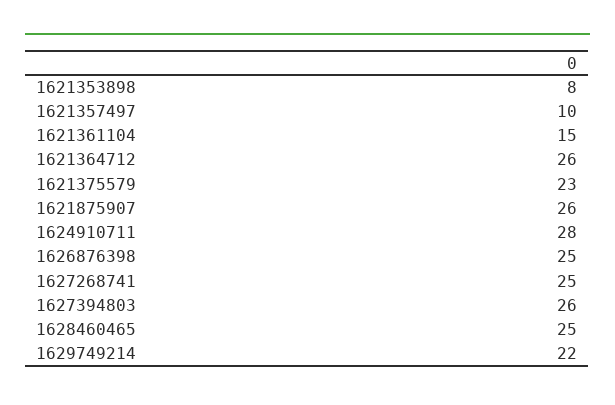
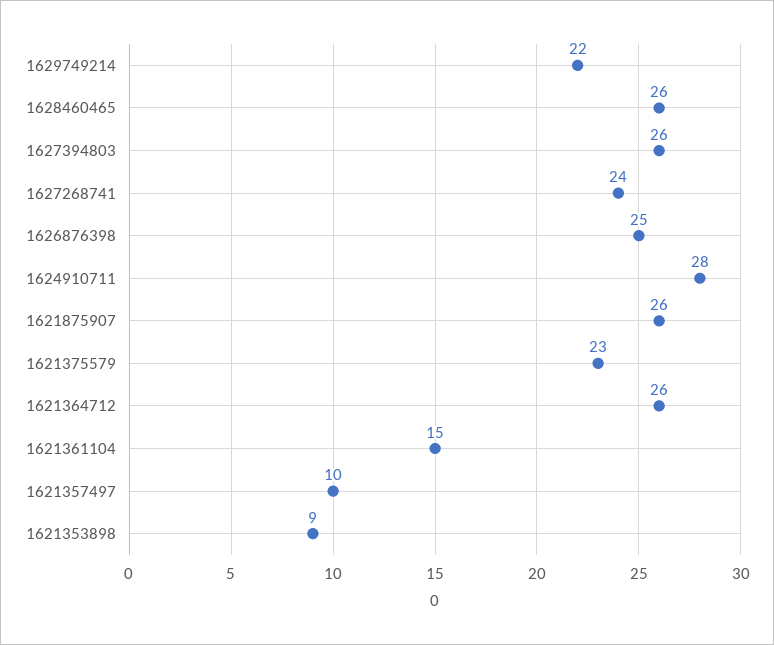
  {
-   "1621353898": 8,
+   "1621353898": 9,
    "1621357497": 10,
    "1621361104": 15,
    "1621364712": 26,
    "1621375579": 23,
    "1621875907": 26,
    "1624910711": 28,
    "1626876398": 25,
-   "1627268741": 25,
+   "1627268741": 24,
    "1627394803": 26,
-   "1628460465": 25,
+   "1628460465": 26,
    "1629749214": 22
  }

